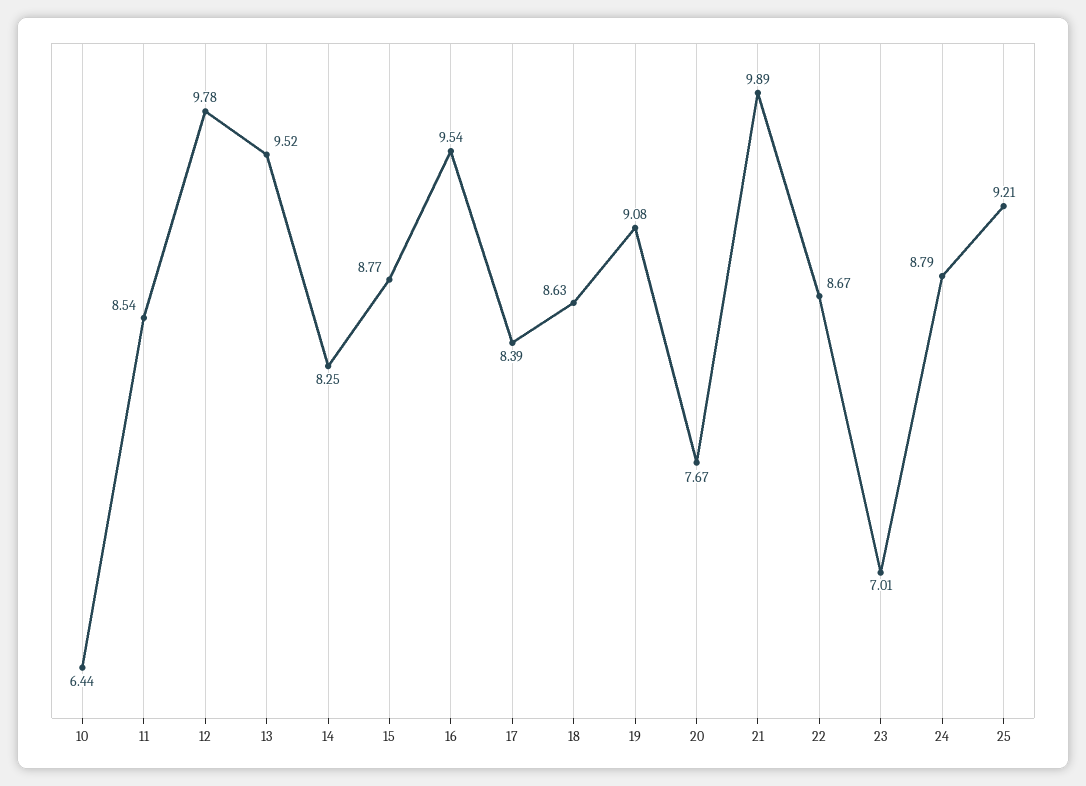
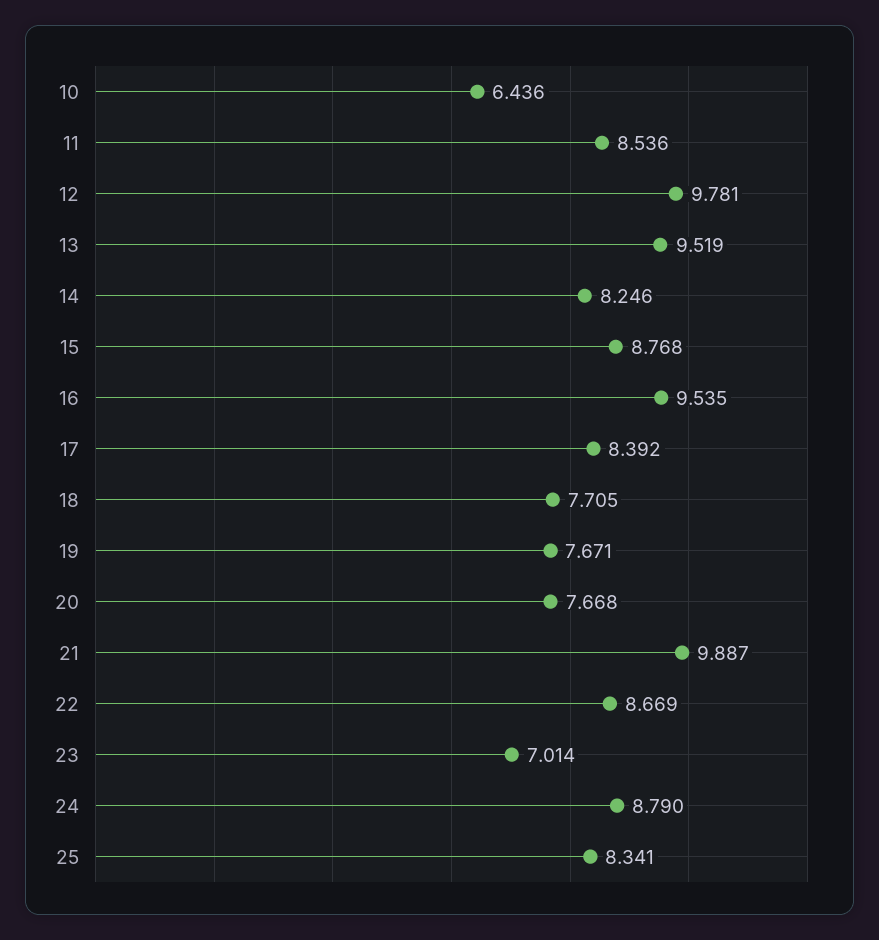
  {
    "10": 6.436,
    "11": 8.536,
    "12": 9.781,
    "13": 9.519,
    "14": 8.246,
    "15": 8.768,
    "16": 9.535,
    "17": 8.392,
-   "18": 8.63,
+   "18": 7.705,
-   "19": 9.08,
+   "19": 7.671,
    "20": 7.668,
    "21": 9.887,
    "22": 8.669,
    "23": 7.014,
    "24": 8.79,
-   "25": 9.21
+   "25": 8.341
  }

